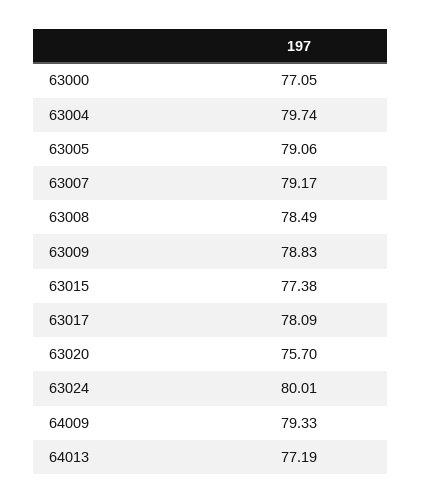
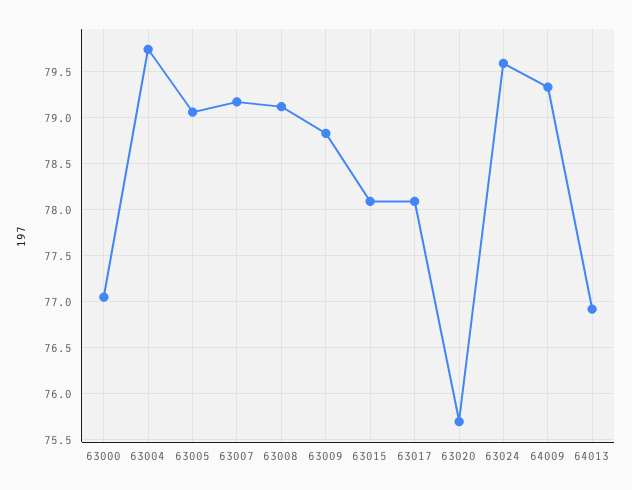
  {
    "63000": 77.05,
    "63004": 79.74,
    "63005": 79.06,
    "63007": 79.17,
-   "63008": 78.49,
+   "63008": 79.1,
    "63009": 78.83,
-   "63015": 77.38,
+   "63015": 78.1,
    "63017": 78.09,
    "63020": 75.7,
-   "63024": 80.01,
+   "63024": 79.6,
    "64009": 79.33,
-   "64013": 77.19
+   "64013": 76.9
  }

